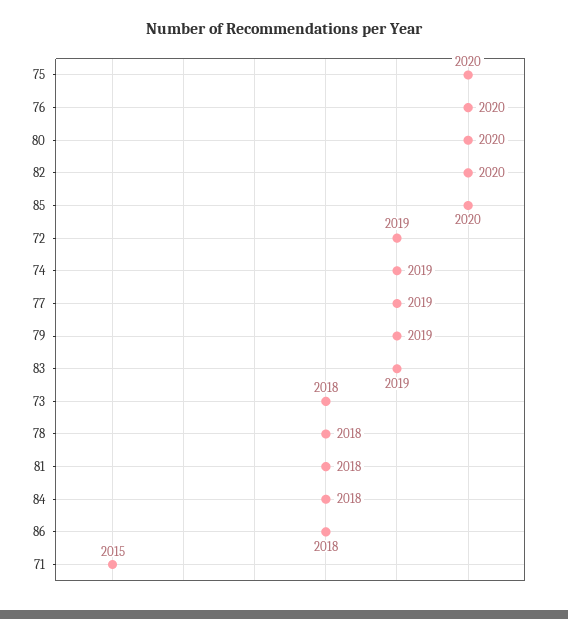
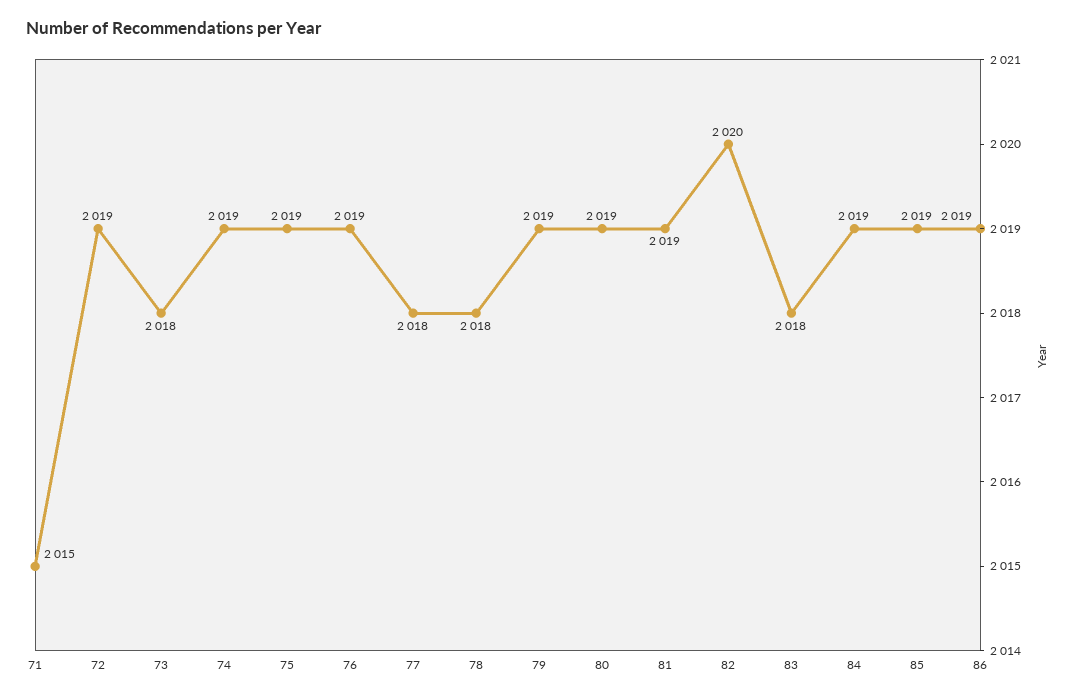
  {
-   "75": 2020,
+   "75": 2019,
-   "76": 2020,
+   "76": 2019,
-   "80": 2020,
+   "80": 2019,
    "82": 2020,
-   "85": 2020,
+   "85": 2019,
    "72": 2019,
    "74": 2019,
-   "77": 2019,
+   "77": 2018,
    "79": 2019,
-   "83": 2019,
+   "83": 2018,
    "73": 2018,
    "78": 2018,
-   "81": 2018,
+   "81": 2019,
-   "84": 2018,
+   "84": 2019,
-   "86": 2018,
+   "86": 2019,
    "71": 2015
  }

